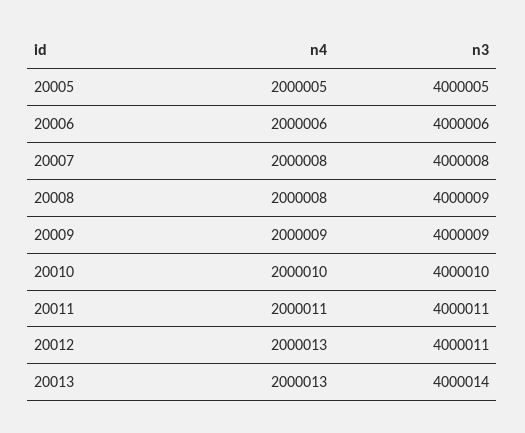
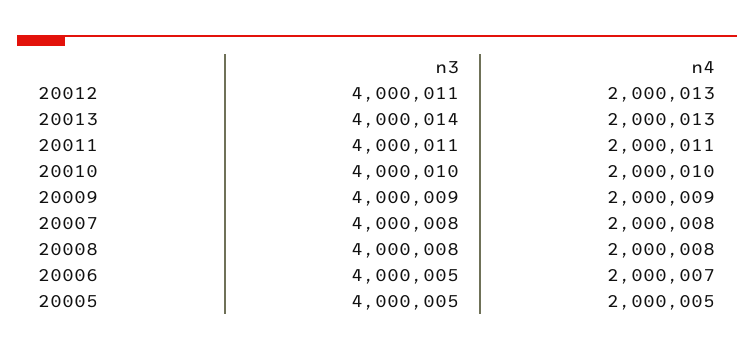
  {
    "n4": {
      "20005": 2000005,
-     "20006": 2000006,
+     "20006": 2000007,
      "20007": 2000008,
      "20008": 2000008,
      "20009": 2000009,
      "20010": 2000010,
      "20011": 2000011,
      "20012": 2000013,
      "20013": 2000013
    },
    "n3": {
      "20005": 4000005,
-     "20006": 4000006,
+     "20006": 4000005,
      "20007": 4000008,
-     "20008": 4000009,
+     "20008": 4000008,
      "20009": 4000009,
      "20010": 4000010,
      "20011": 4000011,
      "20012": 4000011,
      "20013": 4000014
    }
  }

